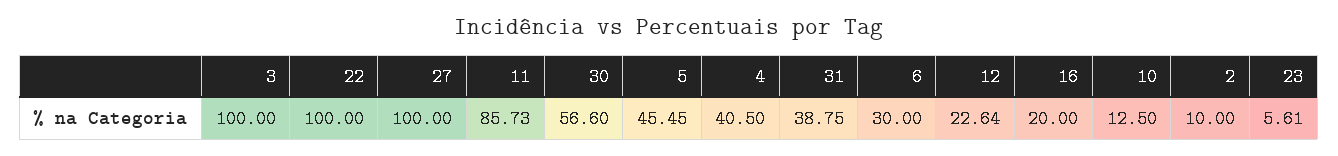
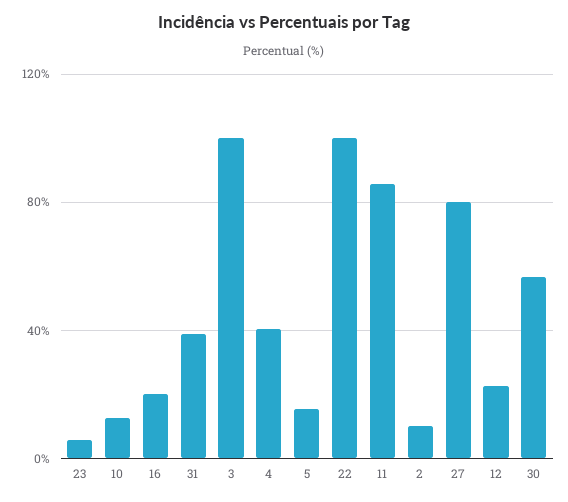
  {
    "3": 100,
    "22": 100,
-   "27": 100,
+   "27": 80,
    "11": 85.73,
    "30": 56.6,
-   "5": 45.45,
+   "5": 15,
    "4": 40.5,
    "31": 38.75,
-   "6": 30,
    "12": 22.64,
    "16": 20,
    "10": 12.5,
    "2": 10,
    "23": 5.61
  }

